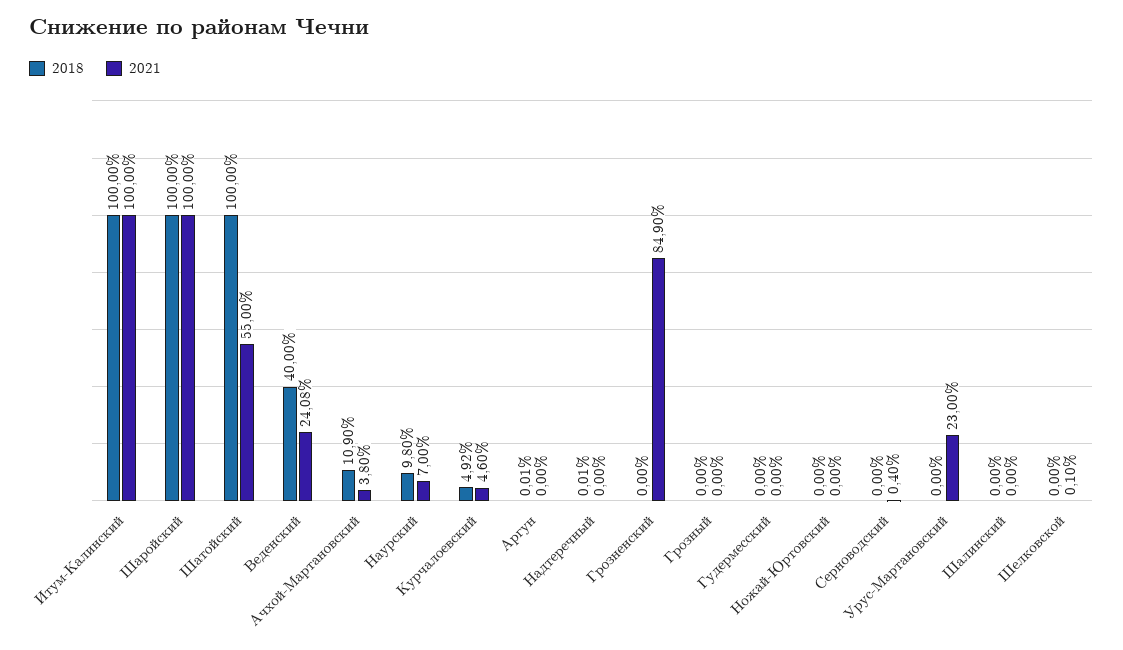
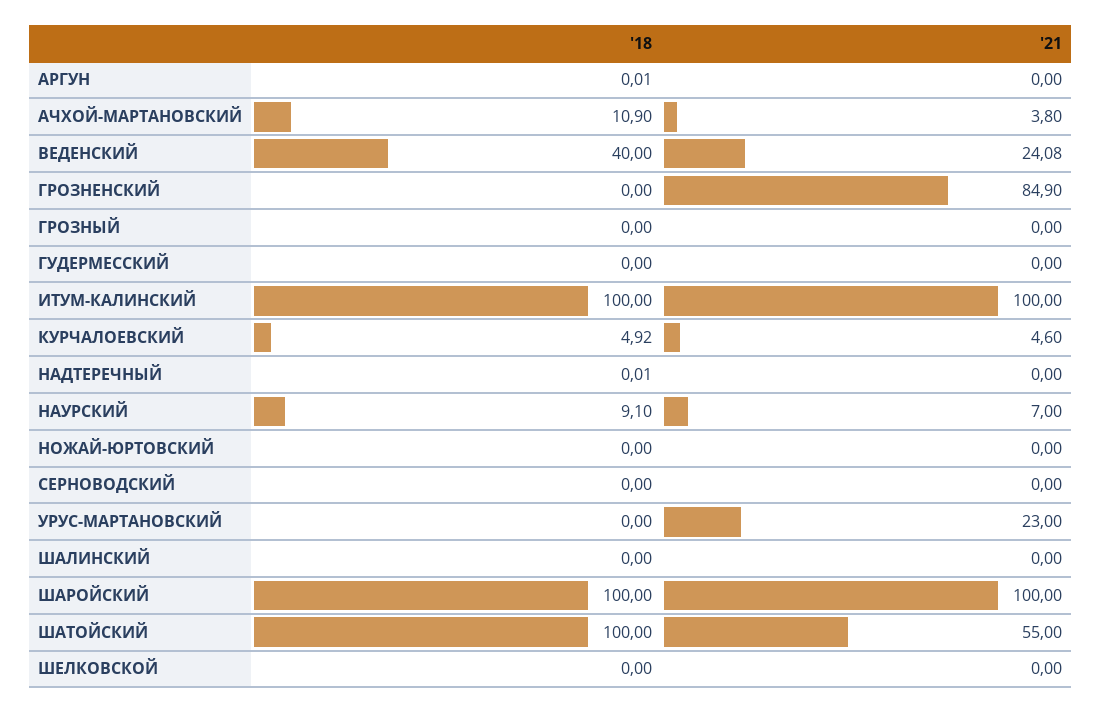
  {
    "2018": {
      "Итум-Калинский": 100,
      "Шаройский": 100,
      "Шатойский": 100,
      "Веденский": 40,
      "Ачхой-Мартановский": 10.9,
-     "Наурский": 9.8,
+     "Наурский": 9.1,
      "Курчалоевский": 4.92,
      "Аргун": 0.01,
      "Надтеречный": 0.01,
      "Грозненский": 0,
      "Грозный": 0,
      "Гудермесский": 0,
      "Ножай-Юртовский": 0,
      "Серноводский": 0,
      "Урус-Мартановский": 0,
      "Шалинский": 0,
      "Шелковской": 0
    },
    "2021": {
      "Итум-Калинский": 100,
      "Шаройский": 100,
      "Шатойский": 55,
      "Веденский": 24.08,
      "Ачхой-Мартановский": 3.8,
      "Наурский": 7,
      "Курчалоевский": 4.6,
      "Аргун": 0,
      "Надтеречный": 0,
      "Грозненский": 84.9,
      "Грозный": 0,
      "Гудермесский": 0,
      "Ножай-Юртовский": 0,
-     "Серноводский": 0.4,
+     "Серноводский": 0,
      "Урус-Мартановский": 23,
      "Шалинский": 0,
-     "Шелковской": 0.1
+     "Шелковской": 0
    }
  }

